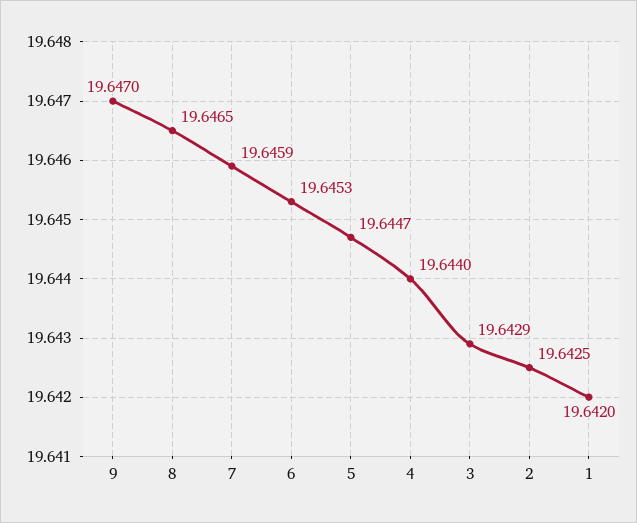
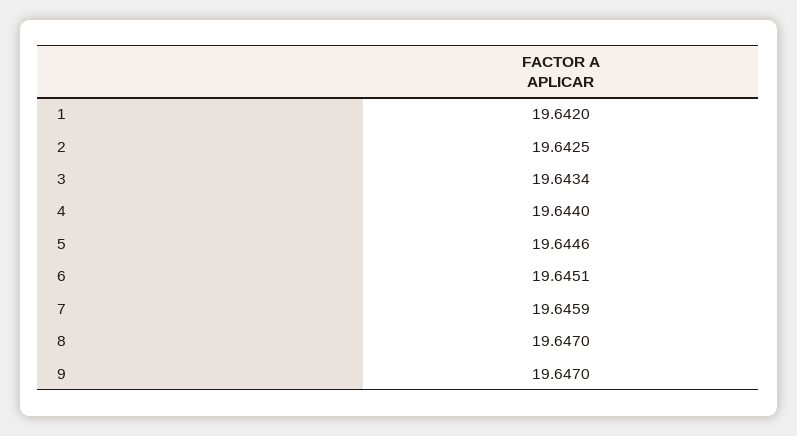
  {
    "9": 19.647,
-   "8": 19.6465,
+   "8": 19.647,
    "7": 19.6459,
-   "6": 19.6453,
+   "6": 19.6451,
-   "5": 19.6447,
+   "5": 19.6446,
    "4": 19.644,
-   "3": 19.6429,
+   "3": 19.6434,
    "2": 19.6425,
    "1": 19.642
  }

